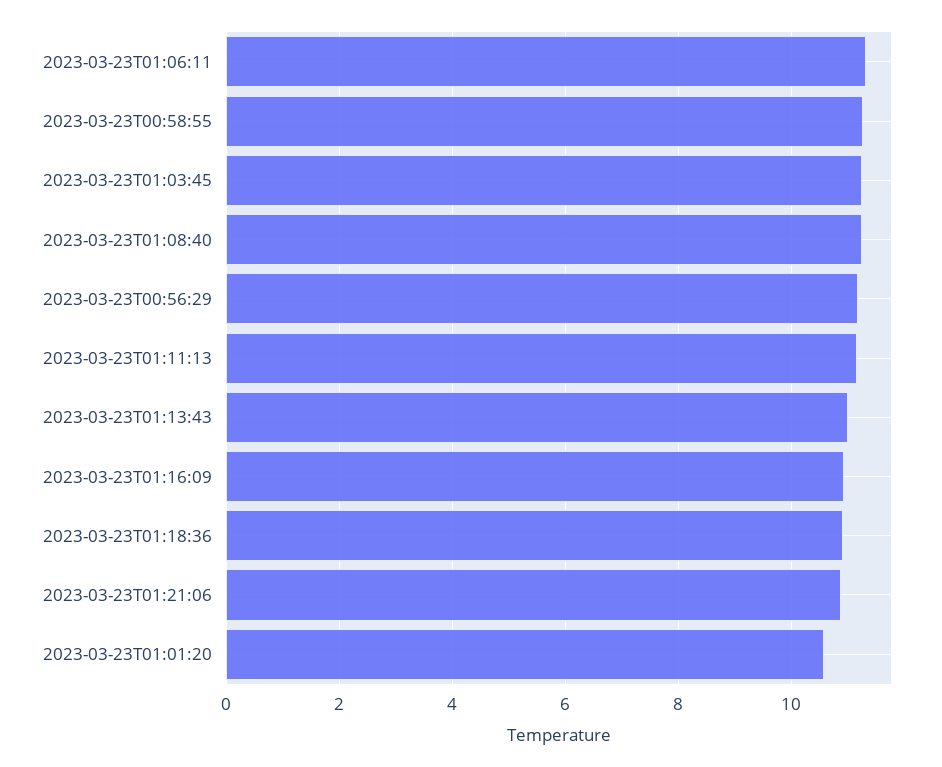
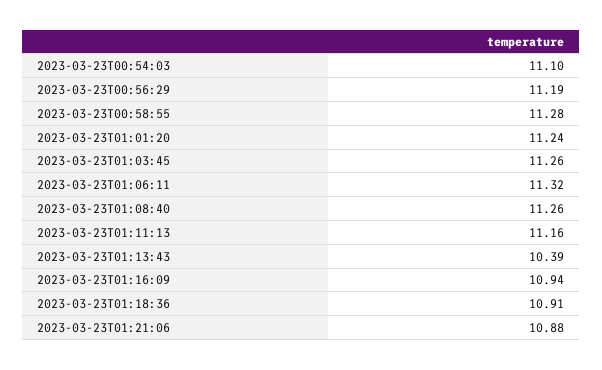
  {
    "2023-03-23T01:06:11": 11.32,
    "2023-03-23T00:58:55": 11.28,
    "2023-03-23T01:03:45": 11.26,
    "2023-03-23T01:08:40": 11.26,
    "2023-03-23T00:56:29": 11.19,
    "2023-03-23T01:11:13": 11.16,
-   "2023-03-23T01:13:43": 11,
+   "2023-03-23T01:13:43": 10.39,
    "2023-03-23T01:16:09": 10.94,
    "2023-03-23T01:18:36": 10.91,
    "2023-03-23T01:21:06": 10.88,
-   "2023-03-23T01:01:20": 10.6
+   "2023-03-23T01:01:20": 11.24,
+   "2023-03-23T00:54:03": 11.1
  }

